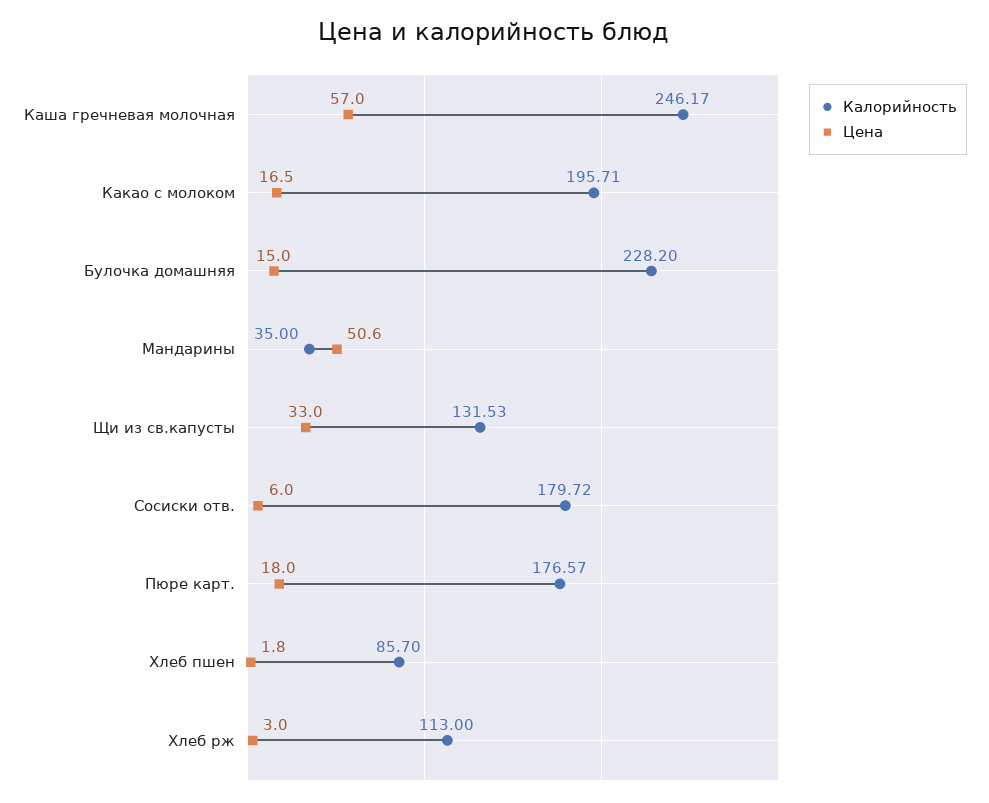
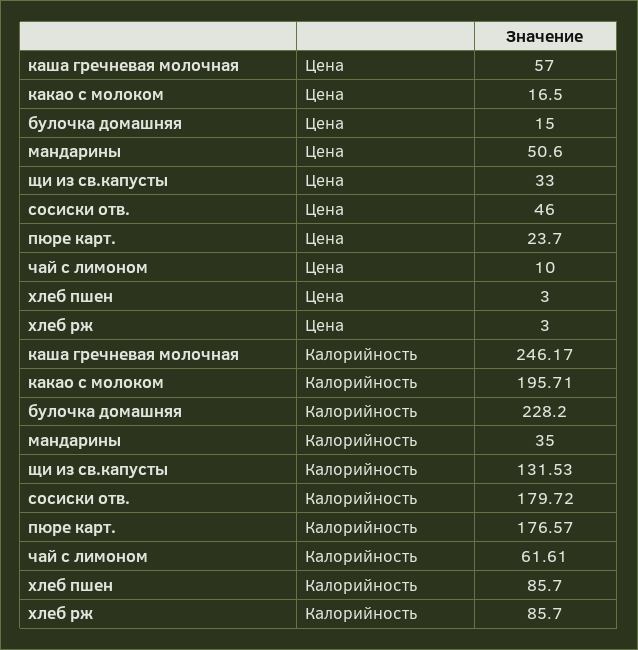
  {
    "Калорийность": {
      "Каша гречневая молочная": 246.17,
      "Какао с молоком": 195.71,
      "Булочка домашняя": 228.2,
      "Мандарины": 35,
      "Щи из св.капусты": 131.53,
      "Сосиски отв.": 179.72,
      "Пюре карт.": 176.57,
      "Хлеб пшен": 85.7,
-     "Хлеб рж": 113
+     "Хлеб рж": 85.7,
+     "чай с лимоном": 61.61
    },
    "Цена": {
      "Каша гречневая молочная": 57,
      "Какао с молоком": 16.5,
      "Булочка домашняя": 15,
      "Мандарины": 50.6,
      "Щи из св.капусты": 33,
-     "Сосиски отв.": 6,
+     "Сосиски отв.": 46,
-     "Пюре карт.": 18,
+     "Пюре карт.": 23.7,
-     "Хлеб пшен": 1.8,
+     "Хлеб пшен": 3,
-     "Хлеб рж": 3
+     "Хлеб рж": 3,
+     "чай с лимоном": 10
    }
  }

